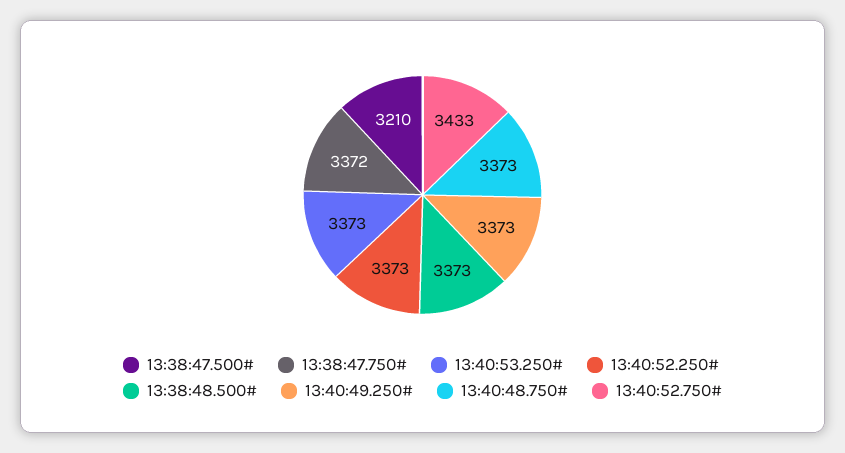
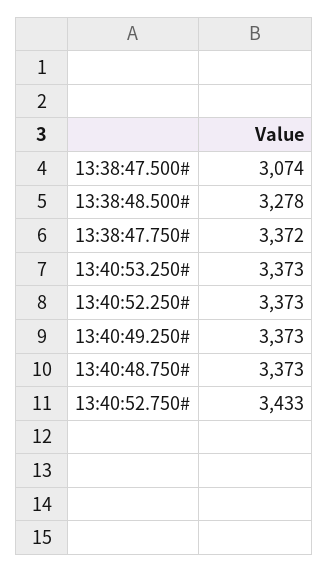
  {
-   "13:38:47.500#": 3210,
+   "13:38:47.500#": 3074,
    "13:38:47.750#": 3372,
    "13:40:53.250#": 3373,
    "13:40:52.250#": 3373,
-   "13:38:48.500#": 3373,
+   "13:38:48.500#": 3278,
    "13:40:49.250#": 3373,
    "13:40:48.750#": 3373,
    "13:40:52.750#": 3433
  }

